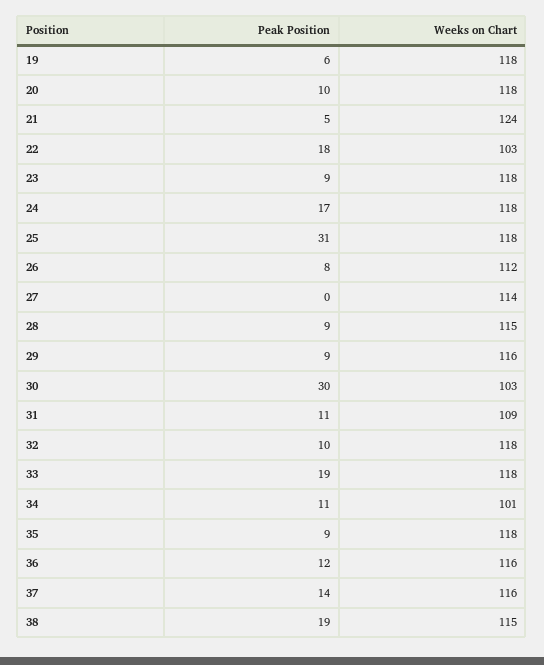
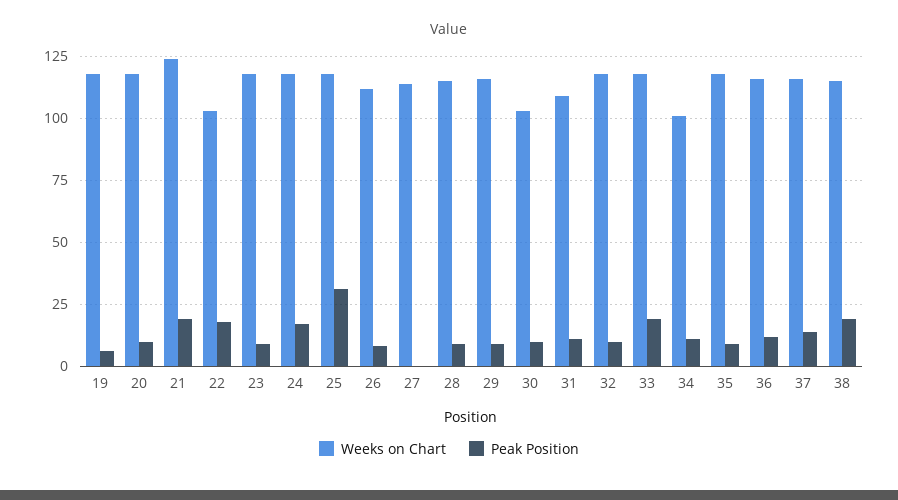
  {
    "Peak Position": {
      "19": 6,
      "20": 10,
-     "21": 5,
+     "21": 20,
      "22": 18,
      "23": 9,
      "24": 17,
      "25": 31,
      "26": 8,
      "27": 0,
      "28": 9,
      "29": 9,
-     "30": 30,
+     "30": 10,
      "31": 11,
      "32": 10,
      "33": 19,
      "34": 11,
      "35": 9,
      "36": 12,
      "37": 14,
      "38": 19
    },
    "Weeks on Chart": {
      "19": 118,
      "20": 118,
      "21": 124,
      "22": 103,
      "23": 118,
      "24": 118,
      "25": 118,
      "26": 112,
      "27": 114,
      "28": 115,
      "29": 116,
      "30": 103,
      "31": 109,
      "32": 118,
      "33": 118,
      "34": 101,
      "35": 118,
      "36": 116,
      "37": 116,
      "38": 115
    }
  }

